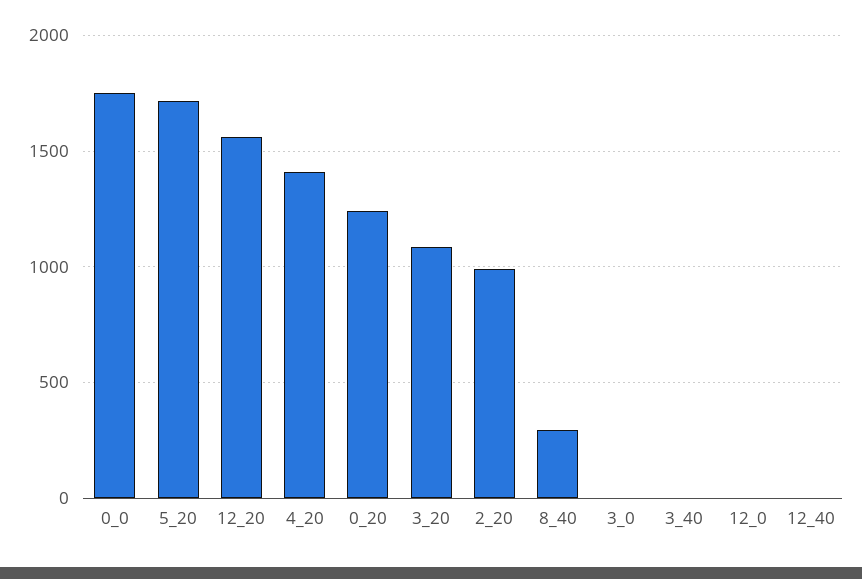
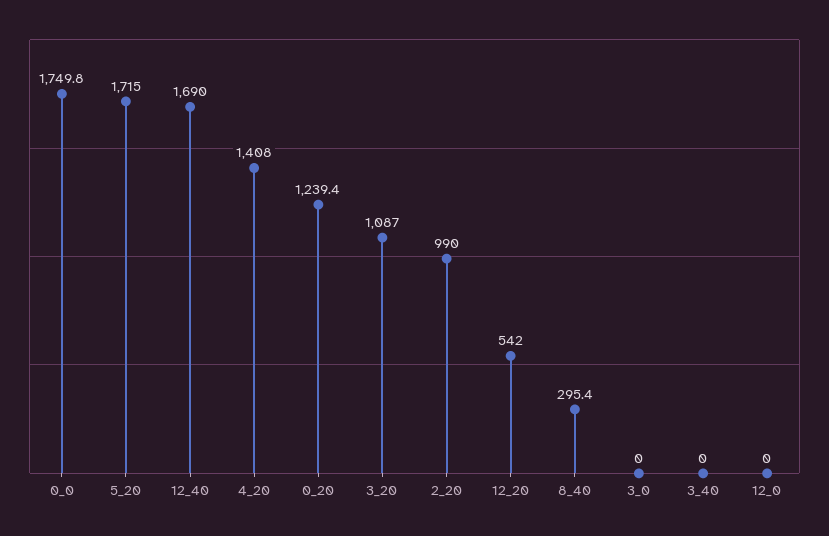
  {
    "0_0": 1749.8,
    "5_20": 1715,
-   "12_20": 1550,
+   "12_20": 542,
    "4_20": 1408,
    "0_20": 1239.4,
    "3_20": 1087,
    "2_20": 990,
    "8_40": 295.4,
    "3_0": 0,
    "3_40": 0,
    "12_0": 0,
-   "12_40": 0
+   "12_40": 1690
  }

